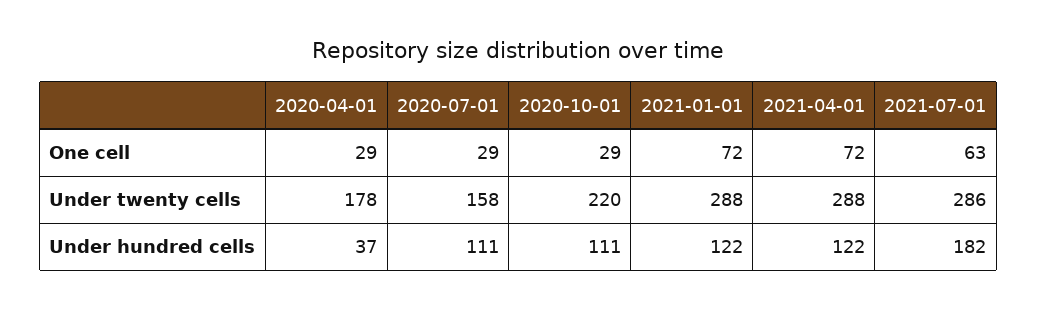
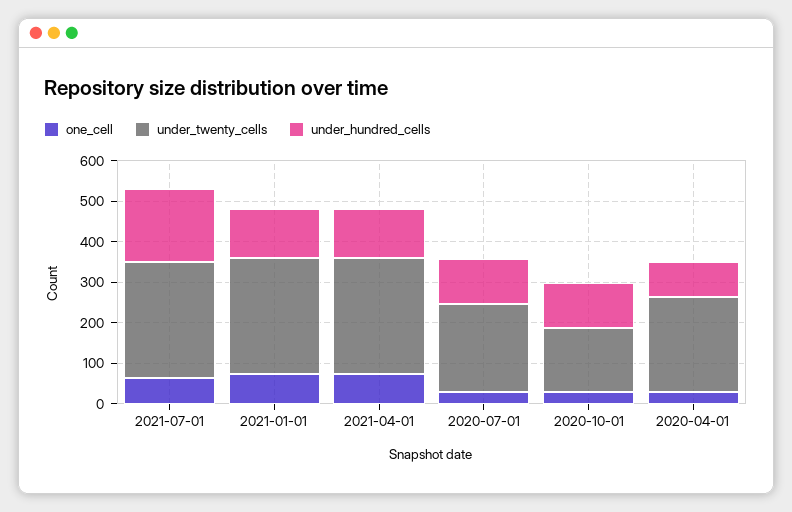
  {
    "One cell": {
      "2020-04-01": 29,
      "2020-07-01": 29,
      "2020-10-01": 29,
      "2021-01-01": 72,
      "2021-04-01": 72,
      "2021-07-01": 63
    },
    "Under twenty cells": {
-     "2020-04-01": 178,
+     "2020-04-01": 240,
-     "2020-07-01": 158,
+     "2020-07-01": 220,
-     "2020-10-01": 220,
+     "2020-10-01": 160,
      "2021-01-01": 288,
      "2021-04-01": 288,
      "2021-07-01": 286
    },
    "Under hundred cells": {
-     "2020-04-01": 37,
+     "2020-04-01": 80,
      "2020-07-01": 111,
      "2020-10-01": 111,
      "2021-01-01": 122,
      "2021-04-01": 122,
      "2021-07-01": 182
    }
  }

